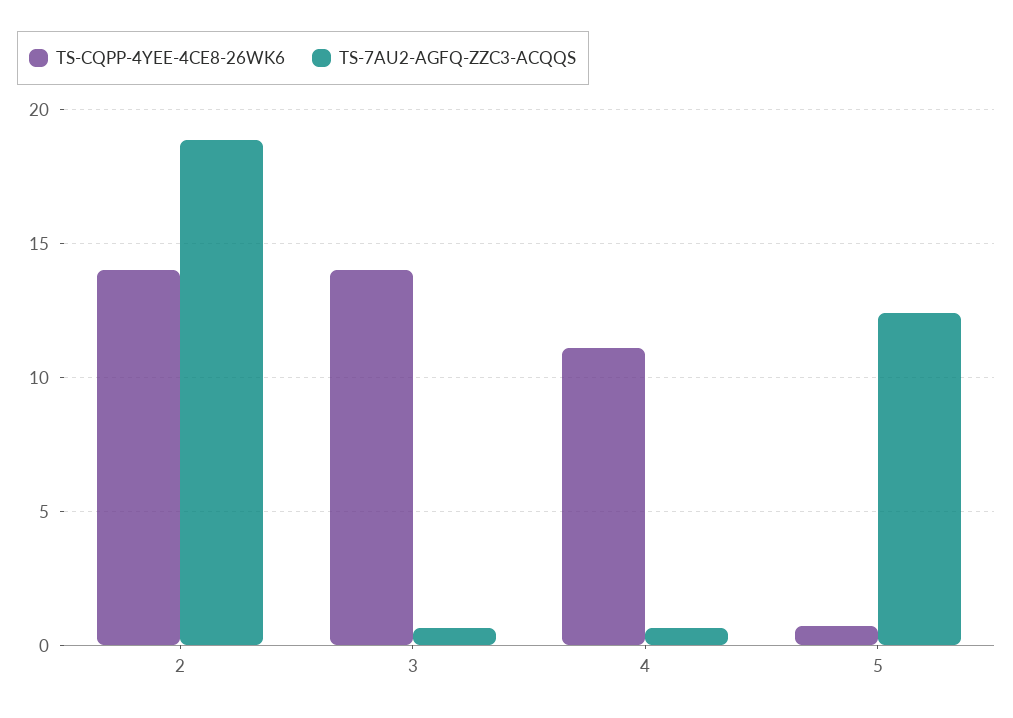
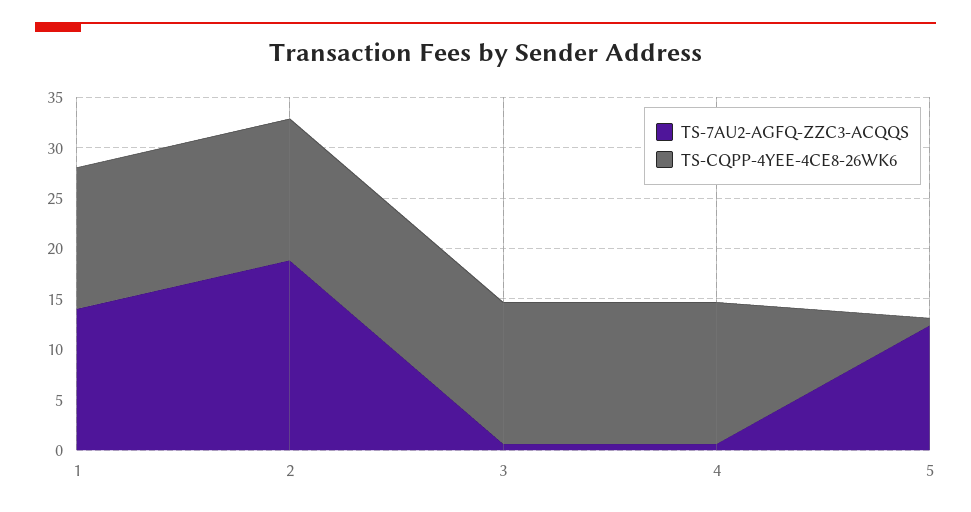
  {
    "TS-CQPP-4YEE-4CE8-26WK6": {
      "2": 14,
      "3": 14,
-     "4": 11,
+     "4": 14,
-     "5": 0.5
+     "5": 0.5,
+     "1": 14
    },
    "TS-7AU2-AGFQ-ZZC3-ACQQS": {
      "2": 19,
      "3": 0.5,
      "4": 0.5,
-     "5": 12.5
+     "5": 12.5,
+     "1": 14
    }
  }

